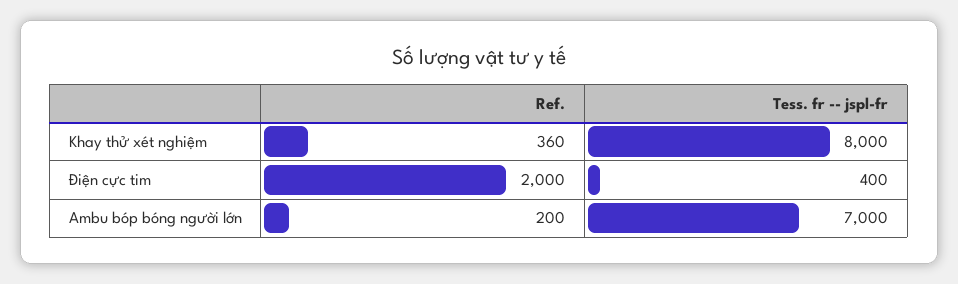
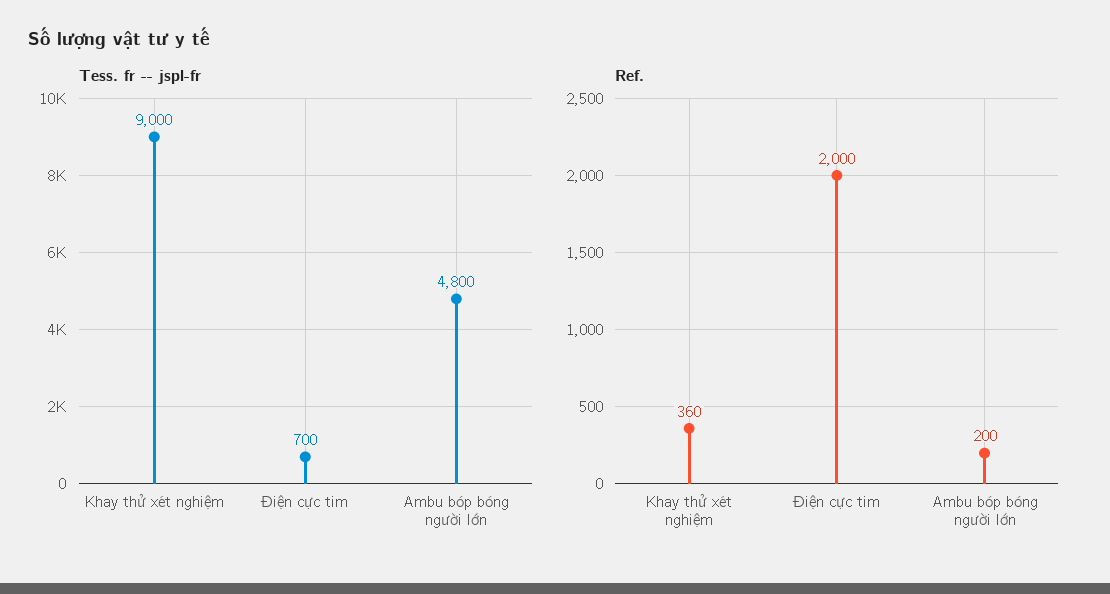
  {
    "Ref.": {
      "Khay thử xét nghiệm": 360,
      "Điện cực tim": 2000,
      "Ambu bóp bóng người lớn": 200
    },
    "Tess. fr -- jspl-fr": {
-     "Khay thử xét nghiệm": 8000,
+     "Khay thử xét nghiệm": 9000,
-     "Điện cực tim": 400,
+     "Điện cực tim": 700,
-     "Ambu bóp bóng người lớn": 7000
+     "Ambu bóp bóng người lớn": 4800
    }
  }

